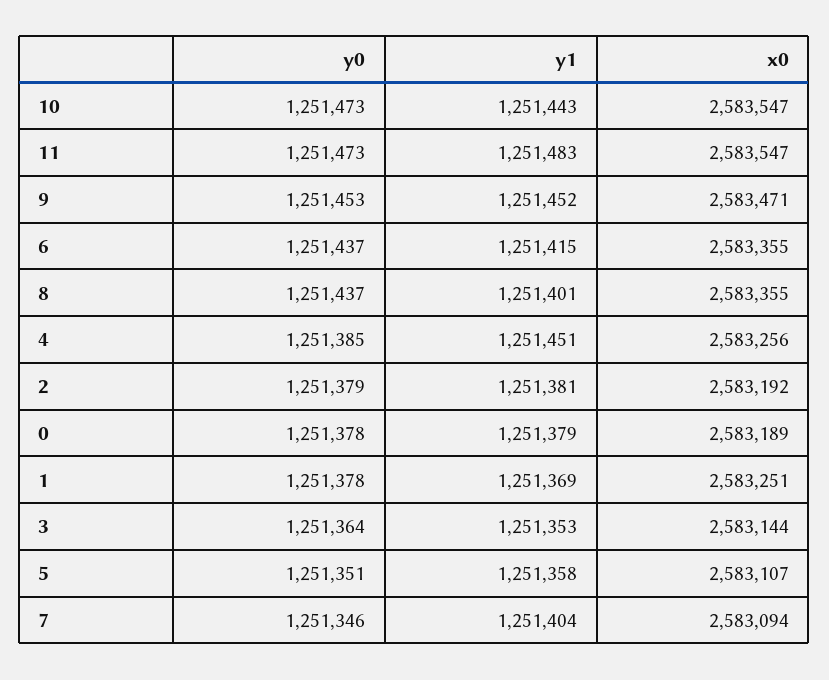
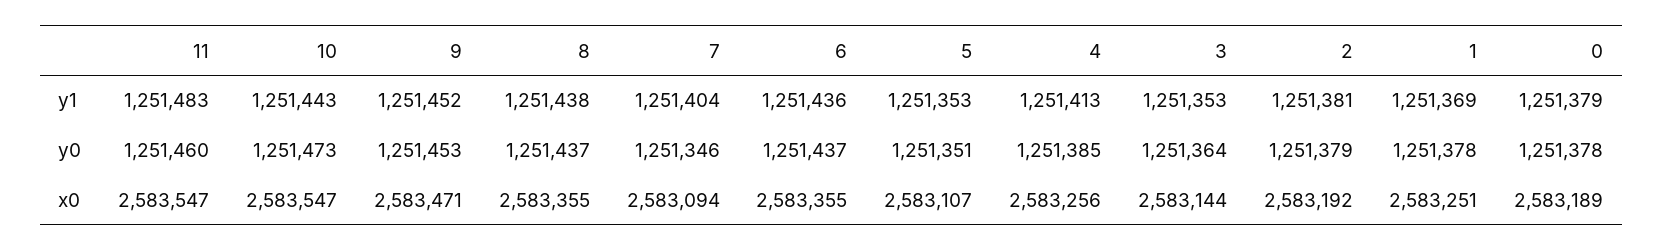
  {
    "y0": {
      "10": 1251473,
-     "11": 1251473,
+     "11": 1251460,
      "9": 1251453,
      "6": 1251437,
      "8": 1251437,
      "4": 1251385,
      "2": 1251379,
      "0": 1251378,
      "1": 1251378,
      "3": 1251364,
      "5": 1251351,
      "7": 1251346
    },
    "y1": {
      "10": 1251443,
      "11": 1251483,
      "9": 1251452,
-     "6": 1251415,
+     "6": 1251436,
-     "8": 1251401,
+     "8": 1251438,
-     "4": 1251451,
+     "4": 1251413,
      "2": 1251381,
      "0": 1251379,
      "1": 1251369,
      "3": 1251353,
-     "5": 1251358,
+     "5": 1251353,
      "7": 1251404
    },
    "x0": {
      "10": 2583547,
      "11": 2583547,
      "9": 2583471,
      "6": 2583355,
      "8": 2583355,
      "4": 2583256,
      "2": 2583192,
      "0": 2583189,
      "1": 2583251,
      "3": 2583144,
      "5": 2583107,
      "7": 2583094
    }
  }

